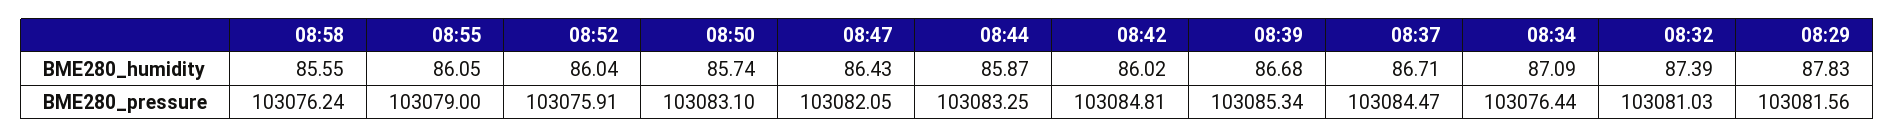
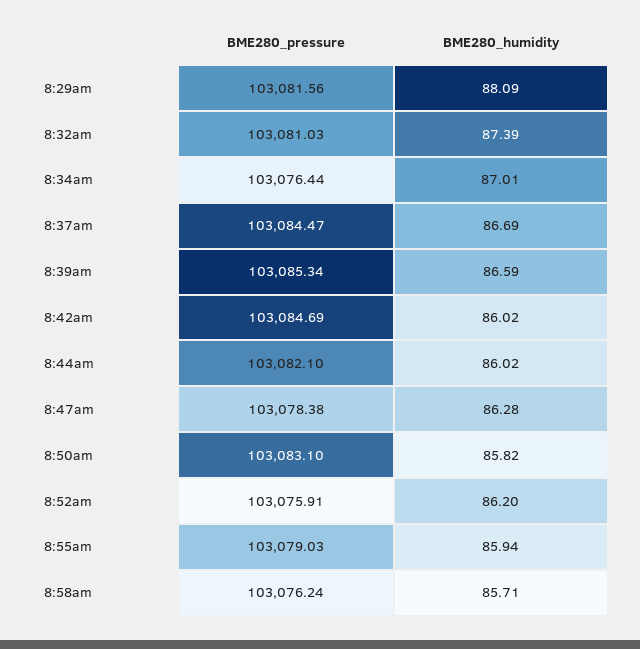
  {
    "08:58": {
-     "BME280_humidity": 85.55,
+     "BME280_humidity": 85.71,
      "BME280_pressure": 103076.24
    },
    "08:55": {
-     "BME280_humidity": 86.05,
+     "BME280_humidity": 85.94,
-     "BME280_pressure": 103079
+     "BME280_pressure": 103079.03
    },
    "08:52": {
-     "BME280_humidity": 86.04,
+     "BME280_humidity": 86.2,
      "BME280_pressure": 103075.91
    },
    "08:50": {
-     "BME280_humidity": 85.74,
+     "BME280_humidity": 85.82,
      "BME280_pressure": 103083.1
    },
    "08:47": {
-     "BME280_humidity": 86.43,
+     "BME280_humidity": 86.28,
-     "BME280_pressure": 103082.05
+     "BME280_pressure": 103078.38
    },
    "08:44": {
-     "BME280_humidity": 85.87,
+     "BME280_humidity": 86.02,
-     "BME280_pressure": 103083.25
+     "BME280_pressure": 103082.1
    },
    "08:42": {
      "BME280_humidity": 86.02,
-     "BME280_pressure": 103084.81
+     "BME280_pressure": 103084.69
    },
    "08:39": {
-     "BME280_humidity": 86.68,
+     "BME280_humidity": 86.59,
      "BME280_pressure": 103085.34
    },
    "08:37": {
-     "BME280_humidity": 86.71,
+     "BME280_humidity": 86.69,
      "BME280_pressure": 103084.47
    },
    "08:34": {
-     "BME280_humidity": 87.09,
+     "BME280_humidity": 87.01,
      "BME280_pressure": 103076.44
    },
    "08:32": {
      "BME280_humidity": 87.39,
      "BME280_pressure": 103081.03
    },
    "08:29": {
-     "BME280_humidity": 87.83,
+     "BME280_humidity": 88.09,
      "BME280_pressure": 103081.56
    }
  }

